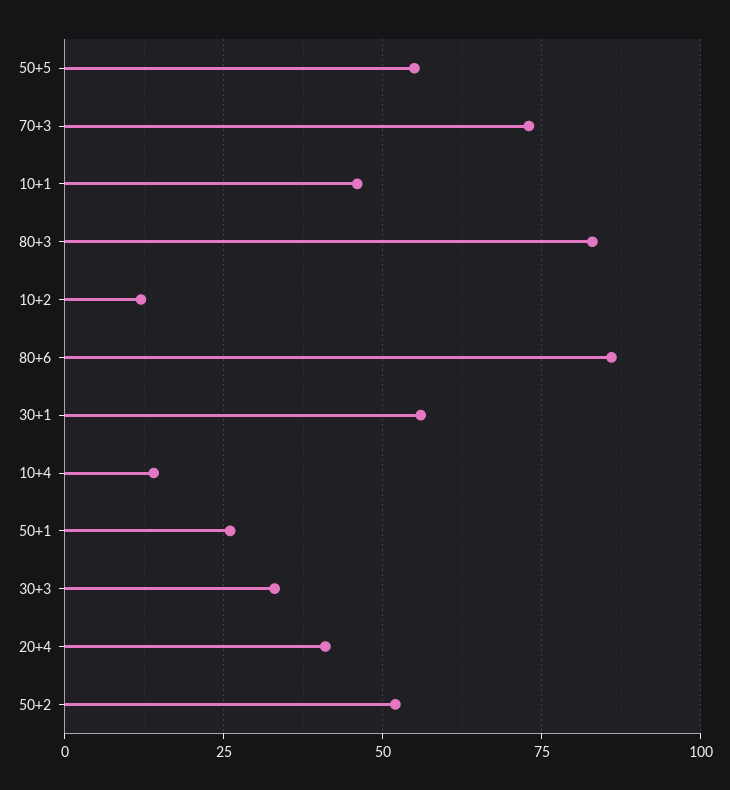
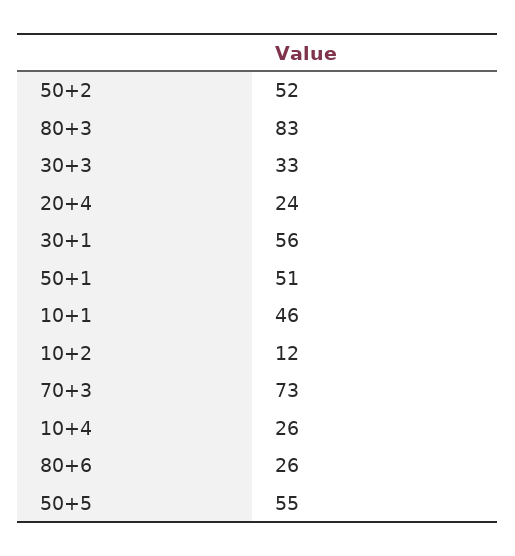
  {
    "50+5": 55,
    "70+3": 73,
    "10+1": 46,
    "80+3": 83,
    "10+2": 12,
-   "80+6": 85,
+   "80+6": 26,
    "30+1": 56,
-   "10+4": 15,
+   "10+4": 26,
-   "50+1": 25,
+   "50+1": 51,
    "30+3": 33,
-   "20+4": 40,
+   "20+4": 24,
    "50+2": 52
  }

